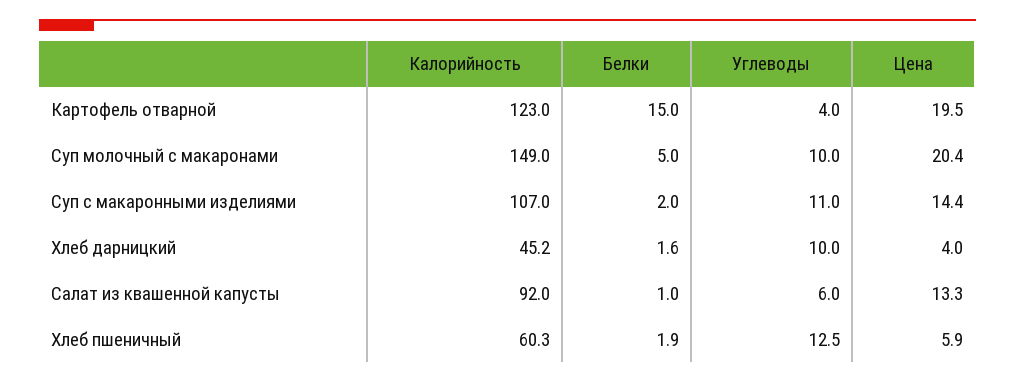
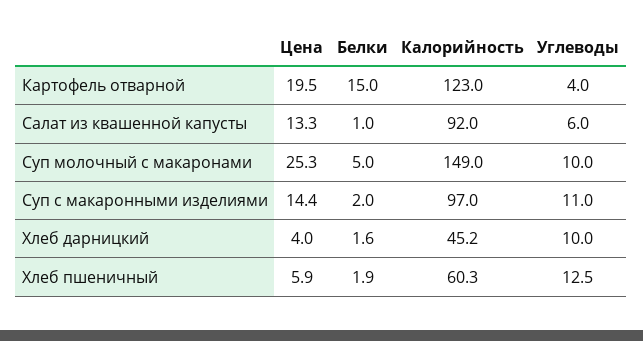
  {
    "Калорийность": {
      "Картофель отварной": 123,
      "Суп молочный с макаронами": 149,
-     "Суп с макаронными изделиями": 107,
+     "Суп с макаронными изделиями": 97,
      "Хлеб дарницкий": 45.2,
      "Салат из квашенной капусты": 92,
      "Хлеб пшеничный": 60.3
    },
    "Белки": {
      "Картофель отварной": 15,
      "Суп молочный с макаронами": 5,
      "Суп с макаронными изделиями": 2,
      "Хлеб дарницкий": 1.6,
      "Салат из квашенной капусты": 1,
      "Хлеб пшеничный": 1.9
    },
    "Углеводы": {
      "Картофель отварной": 4,
      "Суп молочный с макаронами": 10,
      "Суп с макаронными изделиями": 11,
      "Хлеб дарницкий": 10,
      "Салат из квашенной капусты": 6,
      "Хлеб пшеничный": 12.5
    },
    "Цена": {
      "Картофель отварной": 19.5,
-     "Суп молочный с макаронами": 20.4,
+     "Суп молочный с макаронами": 25.3,
      "Суп с макаронными изделиями": 14.4,
      "Хлеб дарницкий": 4,
      "Салат из квашенной капусты": 13.3,
      "Хлеб пшеничный": 5.9
    }
  }

